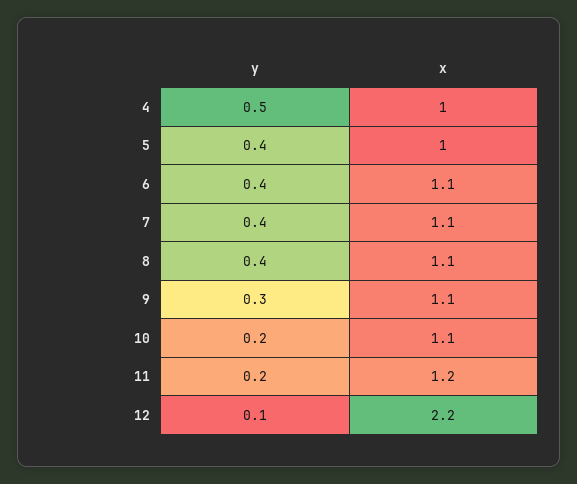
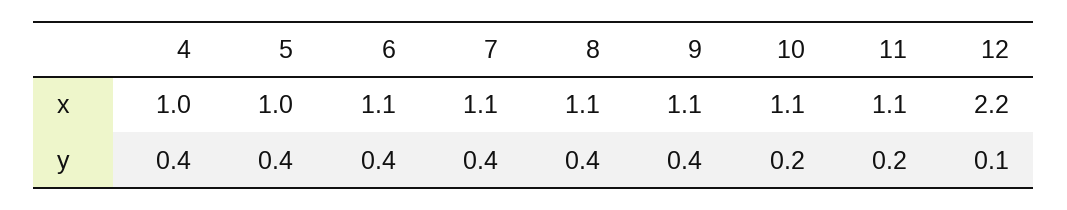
  {
    "y": {
-     "4": 0.5,
+     "4": 0.4,
      "5": 0.4,
      "6": 0.4,
      "7": 0.4,
      "8": 0.4,
-     "9": 0.3,
+     "9": 0.4,
      "10": 0.2,
      "11": 0.2,
      "12": 0.1
    },
    "x": {
      "4": 1,
      "5": 1,
      "6": 1.1,
      "7": 1.1,
      "8": 1.1,
      "9": 1.1,
      "10": 1.1,
-     "11": 1.2,
+     "11": 1.1,
      "12": 2.2
    }
  }

